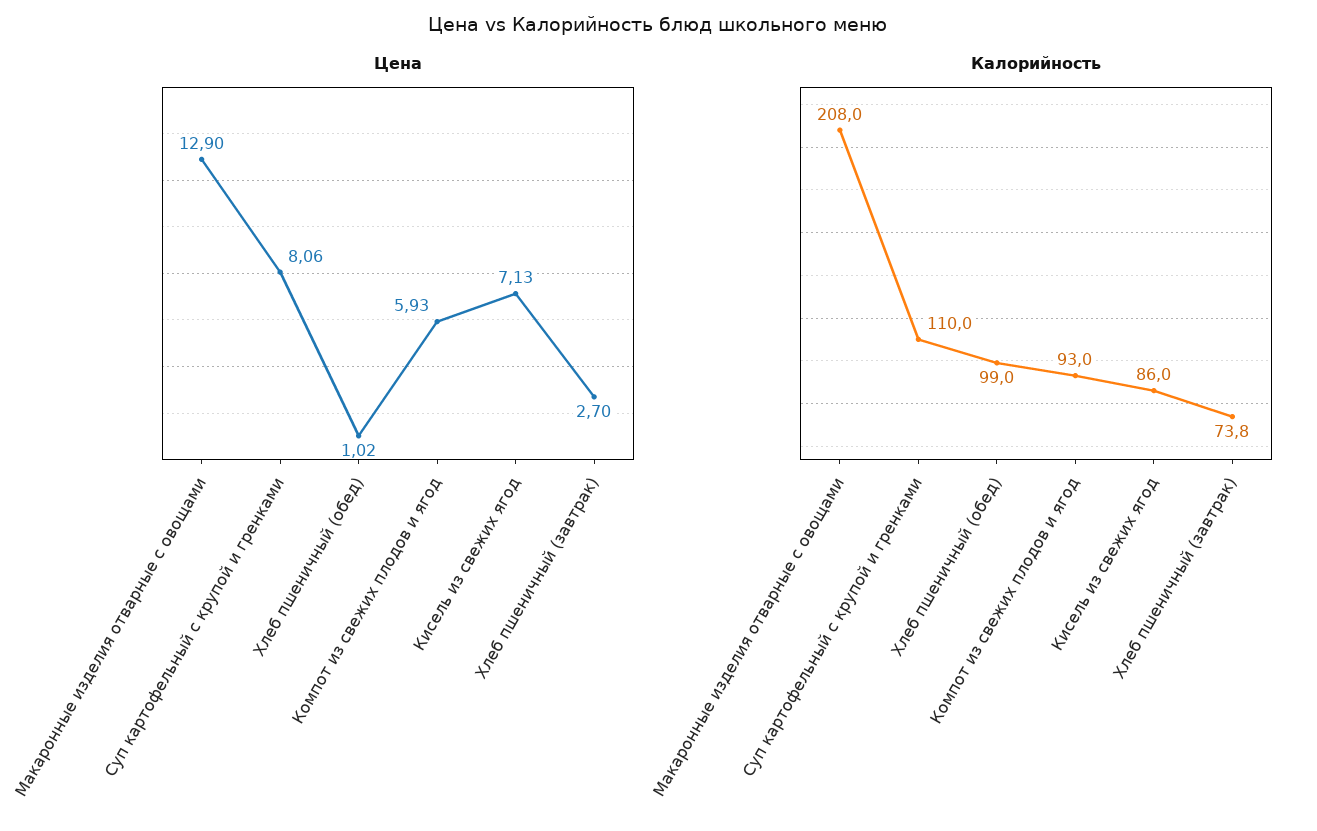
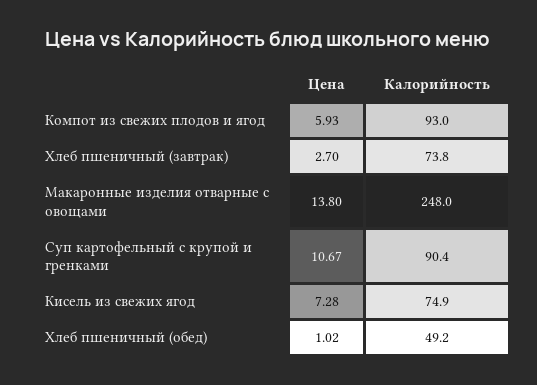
  {
    "Цена": {
-     "Макаронные изделия отварные с овощами": 12.9,
+     "Макаронные изделия отварные с овощами": 13.8,
-     "Суп картофельный с крупой и гренками": 8.06,
+     "Суп картофельный с крупой и гренками": 10.67,
      "Хлеб пшеничный (обед)": 1.02,
      "Компот из свежих плодов и ягод": 5.93,
-     "Кисель из свежих ягод": 7.13,
+     "Кисель из свежих ягод": 7.28,
      "Хлеб пшеничный (завтрак)": 2.7
    },
    "Калорийность": {
-     "Макаронные изделия отварные с овощами": 208,
+     "Макаронные изделия отварные с овощами": 248,
-     "Суп картофельный с крупой и гренками": 110,
+     "Суп картофельный с крупой и гренками": 90.4,
-     "Хлеб пшеничный (обед)": 99,
+     "Хлеб пшеничный (обед)": 49.2,
      "Компот из свежих плодов и ягод": 93,
-     "Кисель из свежих ягод": 86,
+     "Кисель из свежих ягод": 74.9,
      "Хлеб пшеничный (завтрак)": 73.8
    }
  }

